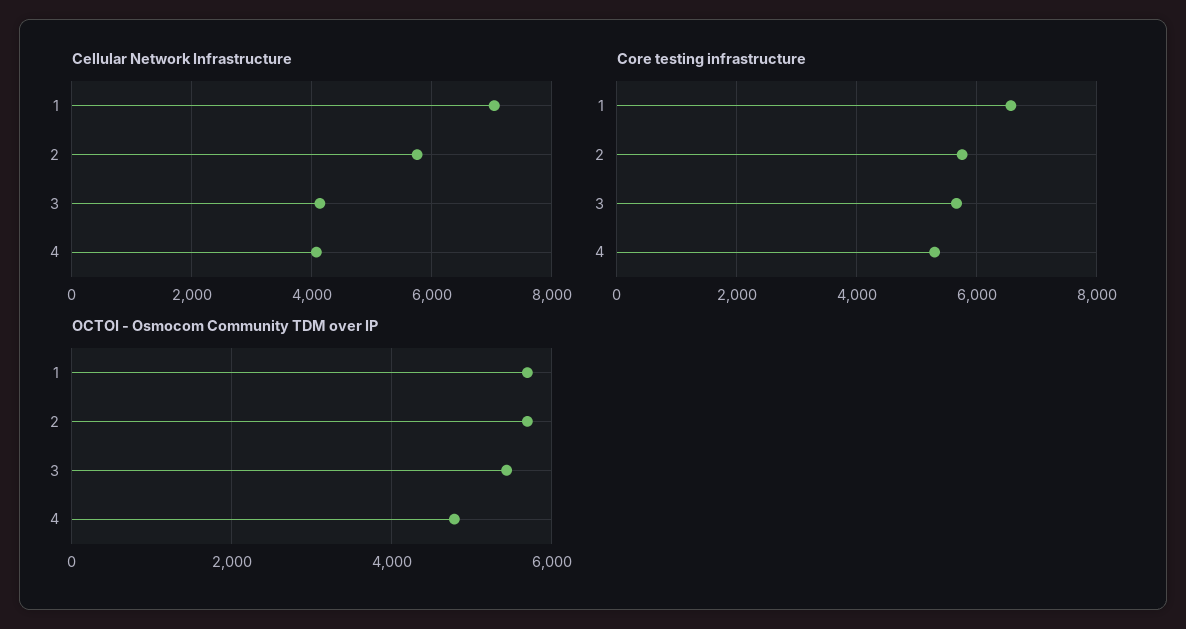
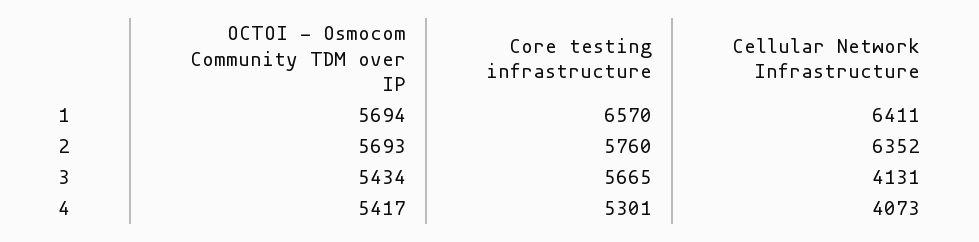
  {
    "Cellular Network Infrastructure": {
-     "1": 7000,
+     "1": 6411,
-     "2": 5800,
+     "2": 6352,
      "3": 4131,
      "4": 4073
    },
    "Core testing infrastructure": {
      "1": 6570,
      "2": 5760,
      "3": 5665,
      "4": 5301
    },
    "OCTOI - Osmocom Community TDM over IP": {
      "1": 5694,
      "2": 5693,
      "3": 5434,
-     "4": 4800
+     "4": 5417
    }
  }

